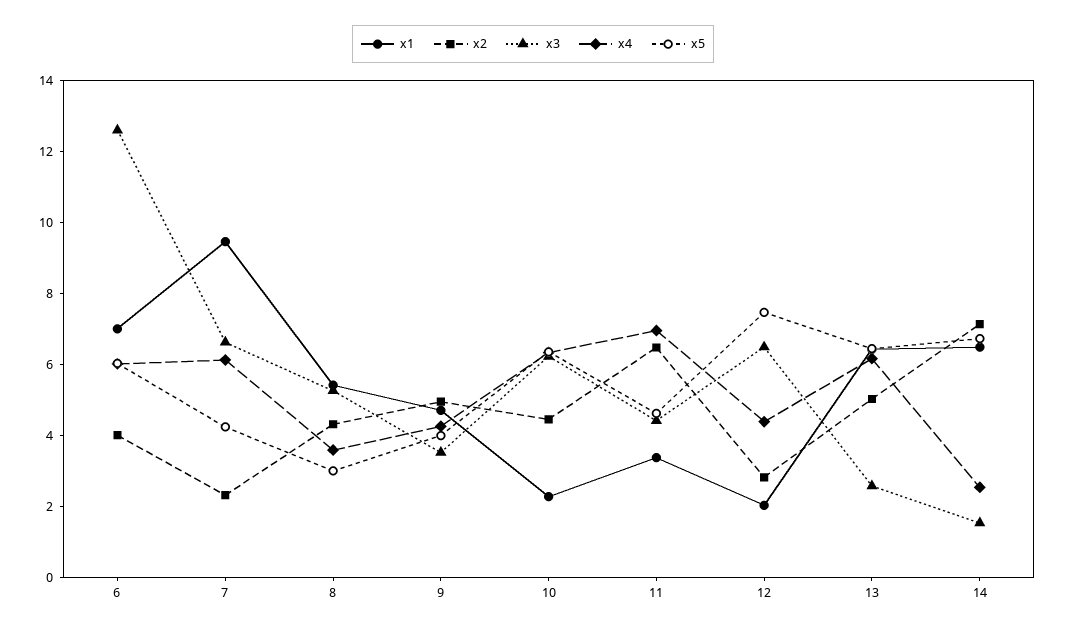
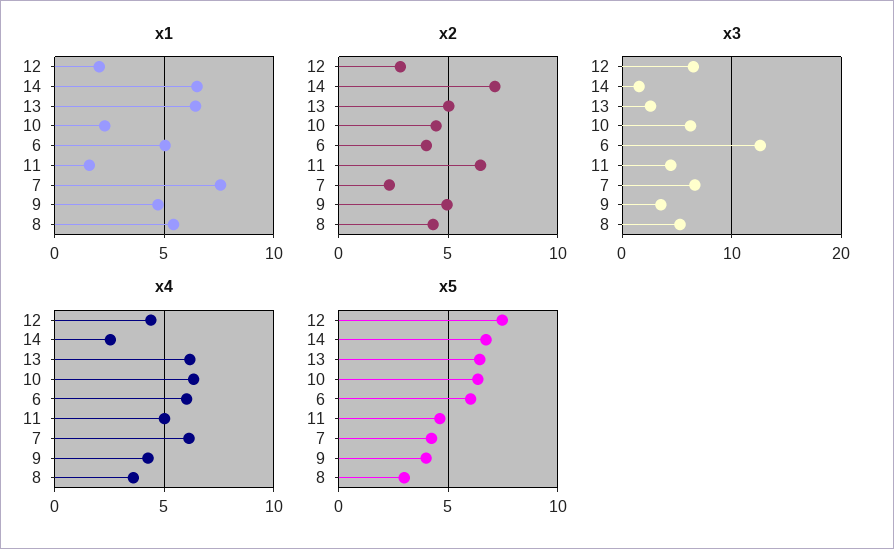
  {
    "x1": {
-     "6": 7,
+     "6": 5,
-     "7": 9.5,
+     "7": 7.5,
      "8": 5.5,
      "9": 4.5,
      "10": 2.5,
-     "11": 3.5,
+     "11": 1.5,
      "12": 2,
      "13": 6.5,
      "14": 6.5
    },
    "x2": {
      "6": 4,
      "7": 2.5,
      "8": 4.5,
      "9": 5,
      "10": 4.5,
      "11": 6.5,
      "12": 3,
      "13": 5,
      "14": 7
    },
    "x3": {
      "6": 12.5,
      "7": 6.5,
      "8": 5.5,
      "9": 3.5,
      "10": 6,
      "11": 4.5,
      "12": 6.5,
      "13": 2.5,
      "14": 1.5
    },
    "x4": {
      "6": 6,
      "7": 6,
      "8": 3.5,
      "9": 4.5,
      "10": 6.5,
-     "11": 7,
+     "11": 5,
      "12": 4.5,
      "13": 6,
      "14": 2.5
    },
    "x5": {
      "6": 6,
      "7": 4,
      "8": 3,
      "9": 4,
      "10": 6.5,
      "11": 4.5,
      "12": 7.5,
      "13": 6.5,
      "14": 6.5
    }
  }

